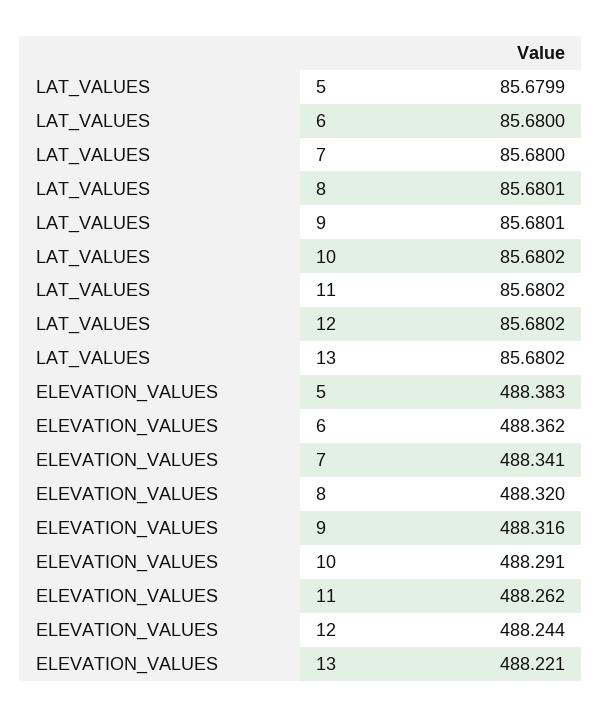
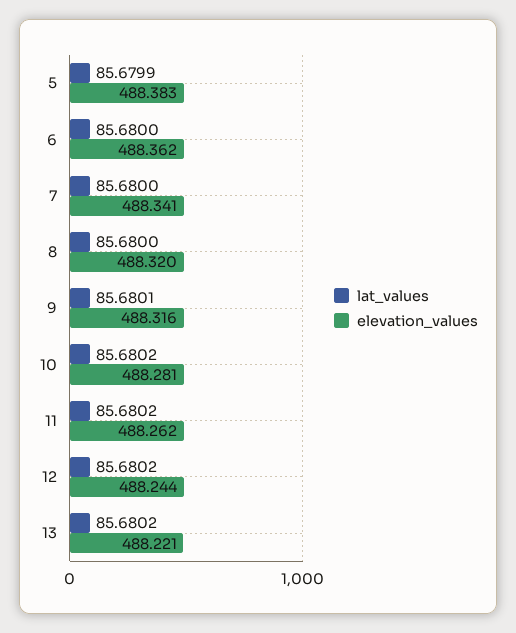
  {
    "LAT_VALUES": {
      "5": 85.6799,
      "6": 85.68,
      "7": 85.68,
-     "8": 85.6801,
+     "8": 85.68,
      "9": 85.6801,
      "10": 85.6802,
      "11": 85.6802,
      "12": 85.6802,
      "13": 85.6802
    },
    "ELEVATION_VALUES": {
      "5": 488.383,
      "6": 488.362,
      "7": 488.341,
      "8": 488.32,
      "9": 488.316,
-     "10": 488.291,
+     "10": 488.281,
      "11": 488.262,
      "12": 488.244,
      "13": 488.221
    }
  }

